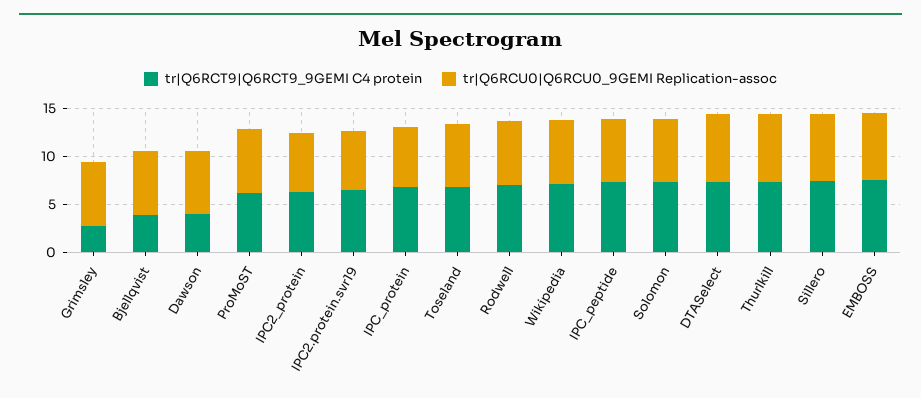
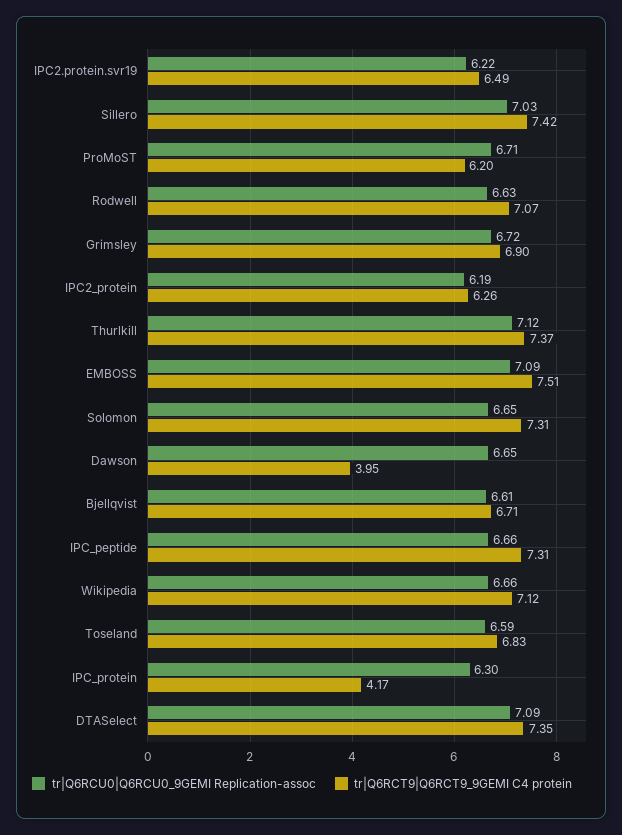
  {
    "tr|Q6RCT9|Q6RCT9_9GEMI C4 protein": {
-     "Grimsley": 3,
+     "Grimsley": 6.9,
-     "Bjellqvist": 4,
+     "Bjellqvist": 6.71,
      "Dawson": 3.95,
      "ProMoST": 6.2,
      "IPC2_protein": 6.26,
      "IPC2.protein.svr19": 6.49,
-     "IPC_protein": 7,
+     "IPC_protein": 4.17,
      "Toseland": 6.83,
      "Rodwell": 7.07,
      "Wikipedia": 7.12,
      "IPC_peptide": 7.31,
      "Solomon": 7.31,
      "DTASelect": 7.35,
      "Thurlkill": 7.37,
      "Sillero": 7.42,
      "EMBOSS": 7.51
    },
    "tr|Q6RCU0|Q6RCU0_9GEMI Replication-assoc": {
      "Grimsley": 6.72,
      "Bjellqvist": 6.61,
      "Dawson": 6.65,
      "ProMoST": 6.71,
      "IPC2_protein": 6.19,
      "IPC2.protein.svr19": 6.22,
      "IPC_protein": 6.3,
      "Toseland": 6.59,
      "Rodwell": 6.63,
      "Wikipedia": 6.66,
      "IPC_peptide": 6.66,
      "Solomon": 6.65,
      "DTASelect": 7.09,
      "Thurlkill": 7.12,
      "Sillero": 7.03,
      "EMBOSS": 7.09
    }
  }

